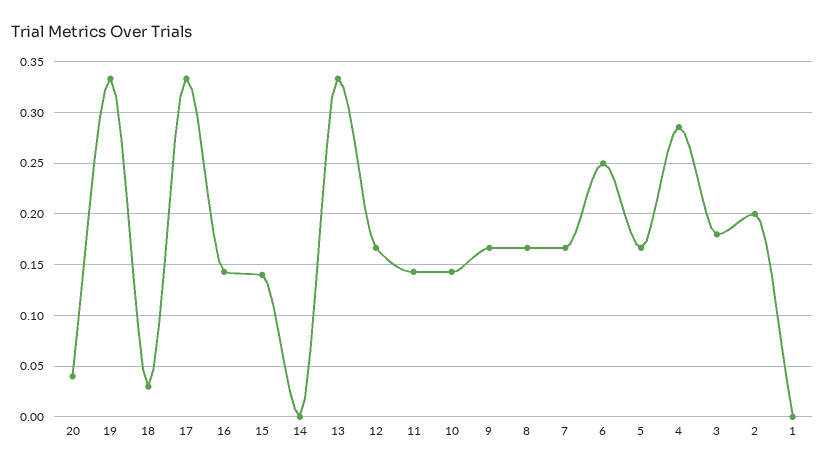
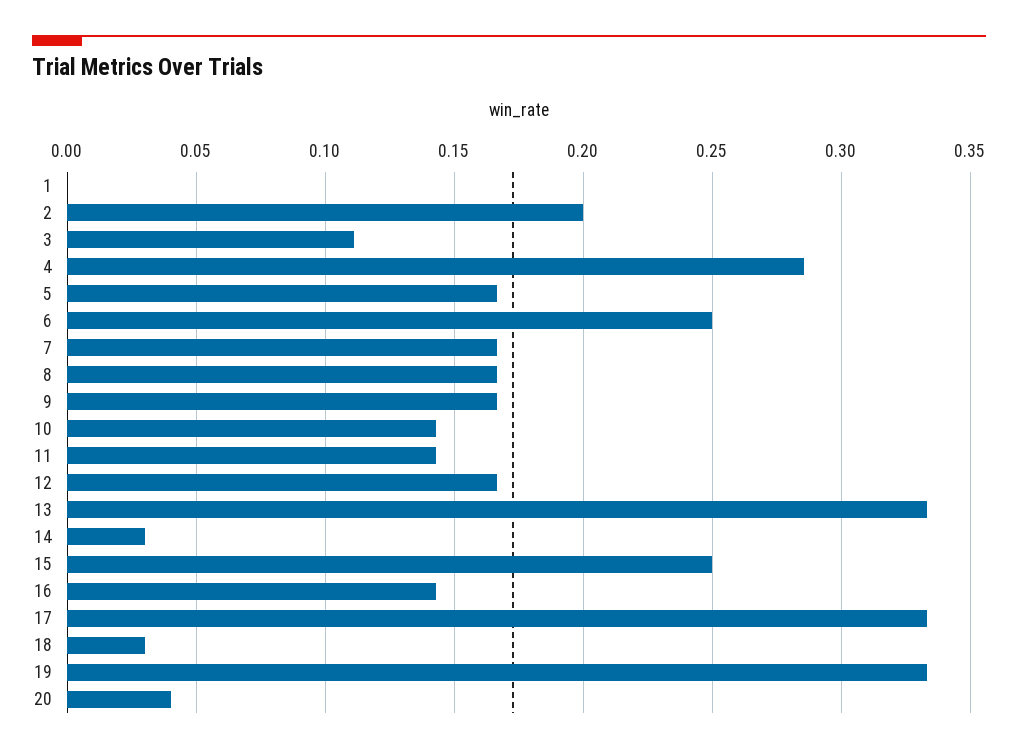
  {
    "20": 0.04,
    "19": 0.335,
    "18": 0.03,
    "17": 0.335,
    "16": 0.145,
-   "15": 0.14,
+   "15": 0.25,
-   "14": 0,
+   "14": 0.03,
    "13": 0.335,
    "12": 0.165,
    "11": 0.145,
    "10": 0.145,
    "9": 0.165,
    "8": 0.165,
    "7": 0.165,
    "6": 0.25,
    "5": 0.165,
    "4": 0.285,
-   "3": 0.18,
+   "3": 0.11,
    "2": 0.2,
    "1": 0
  }

